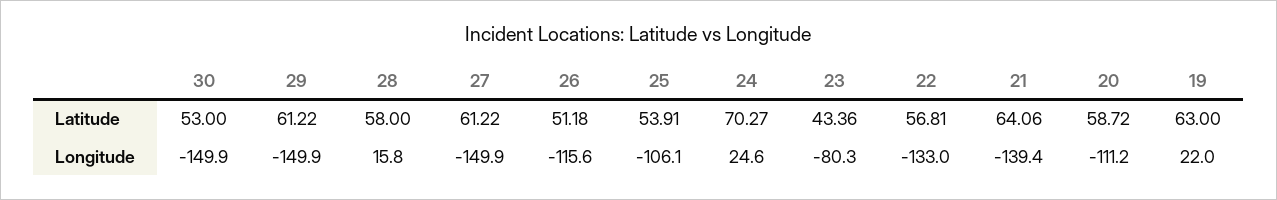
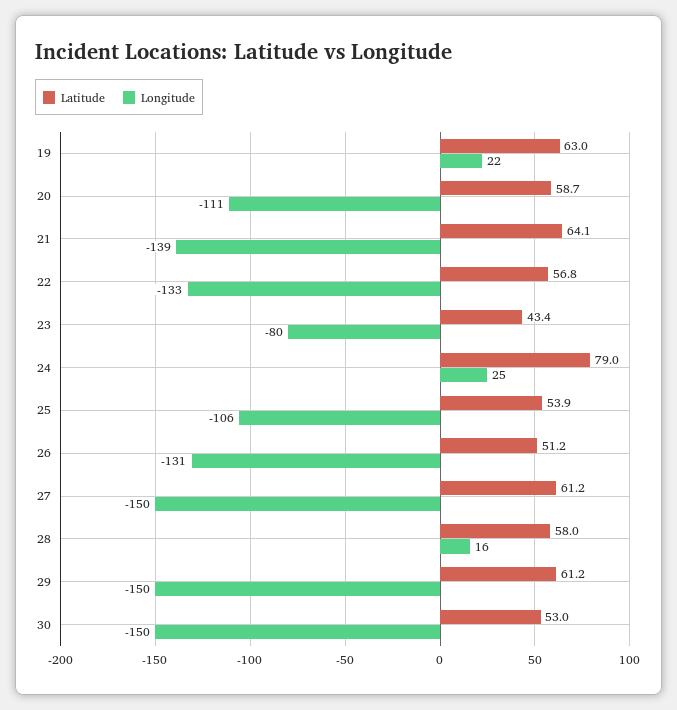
  {
    "Latitude": {
      "30": 53,
      "29": 61.22,
      "28": 58,
      "27": 61.22,
      "26": 51.18,
      "25": 53.91,
-     "24": 70.27,
+     "24": 79,
      "23": 43.36,
      "22": 56.81,
      "21": 64.06,
      "20": 58.72,
      "19": 63
    },
    "Longitude": {
      "30": -149.9,
      "29": -149.9,
      "28": 15.8,
      "27": -149.9,
-     "26": -115.6,
+     "26": -131,
      "25": -106.1,
      "24": 24.6,
      "23": -80.3,
      "22": -133,
      "21": -139.4,
      "20": -111.2,
      "19": 22
    }
  }

